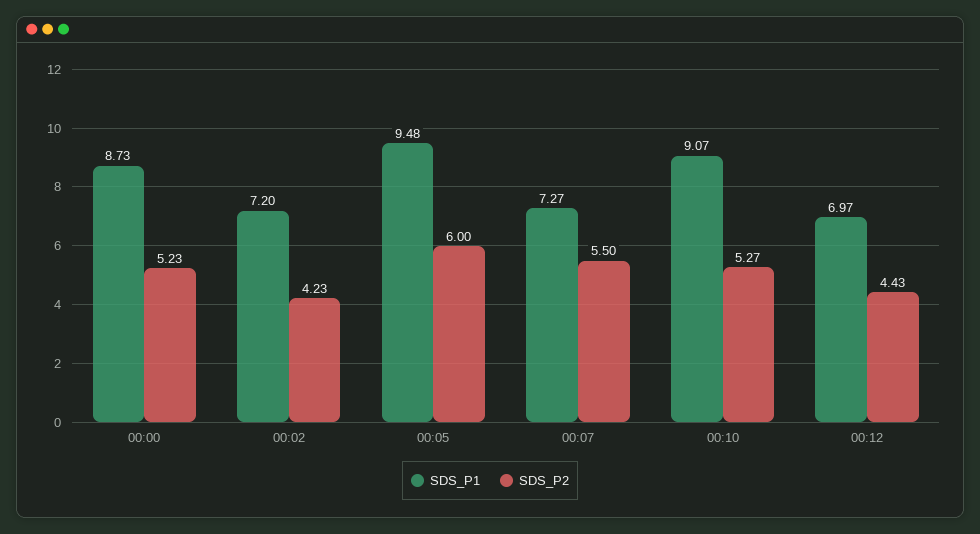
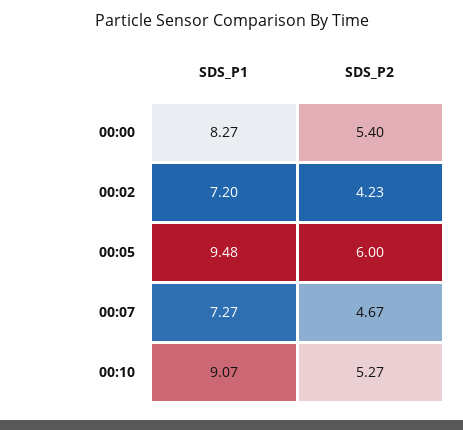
  {
    "SDS_P1": {
-     "00:00": 8.73,
+     "00:00": 8.27,
      "00:02": 7.2,
      "00:05": 9.48,
      "00:07": 7.27,
-     "00:10": 9.07,
+     "00:10": 9.07
-     "00:12": 6.97
    },
    "SDS_P2": {
-     "00:00": 5.23,
+     "00:00": 5.4,
      "00:02": 4.23,
      "00:05": 6,
-     "00:07": 5.5,
+     "00:07": 4.67,
-     "00:10": 5.27,
+     "00:10": 5.27
-     "00:12": 4.43
    }
  }

